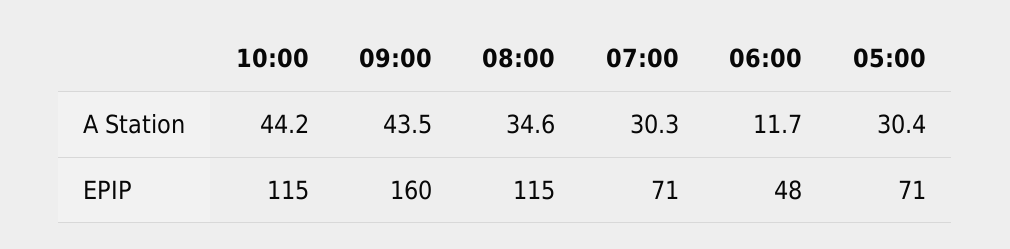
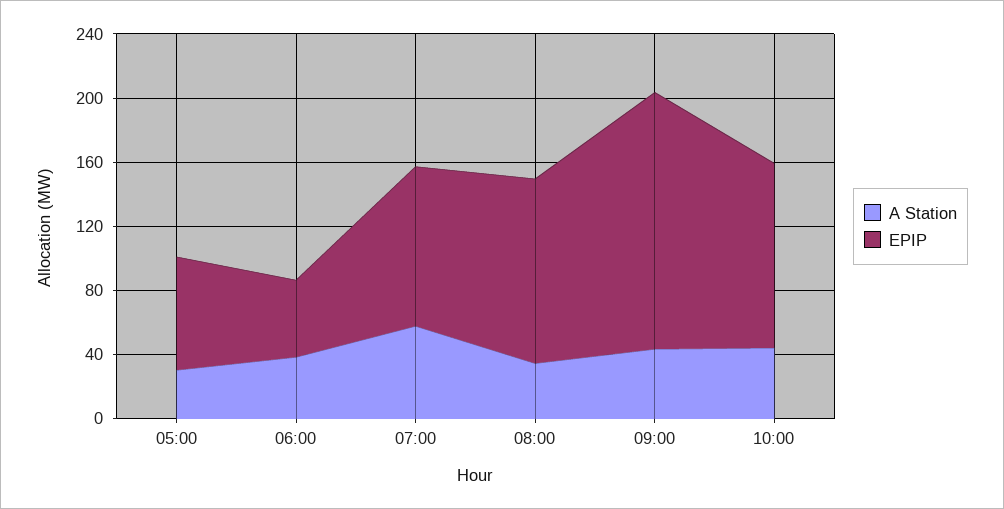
  {
    "A Station": {
      "10:00": 44.2,
      "09:00": 43.5,
      "08:00": 34.6,
-     "07:00": 30.3,
+     "07:00": 60,
-     "06:00": 11.7,
+     "06:00": 40,
      "05:00": 30.4
    },
    "EPIP": {
      "10:00": 115,
      "09:00": 160,
      "08:00": 115,
-     "07:00": 71,
+     "07:00": 100,
      "06:00": 48,
      "05:00": 71
    }
  }

